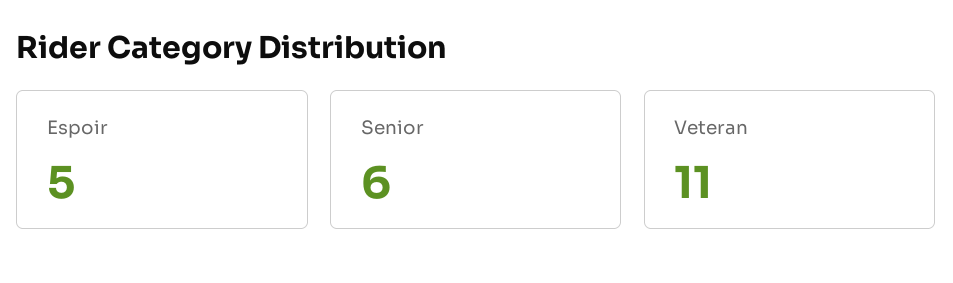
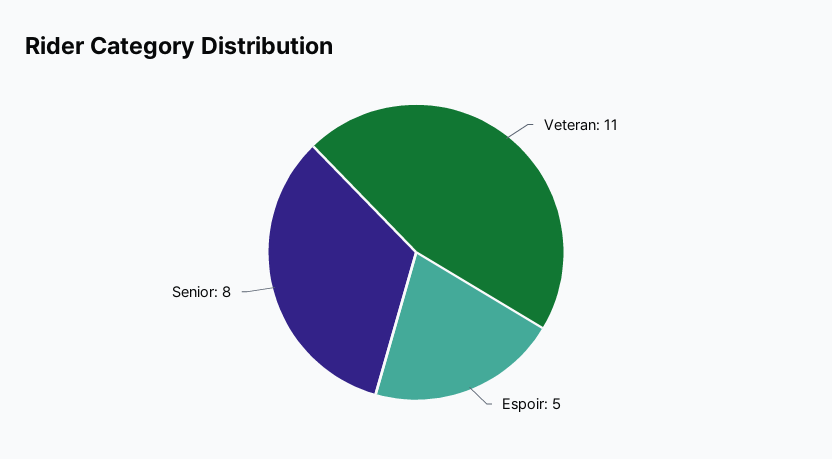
  {
    "Espoir": 5,
-   "Senior": 6,
+   "Senior": 8,
    "Veteran": 11
  }

